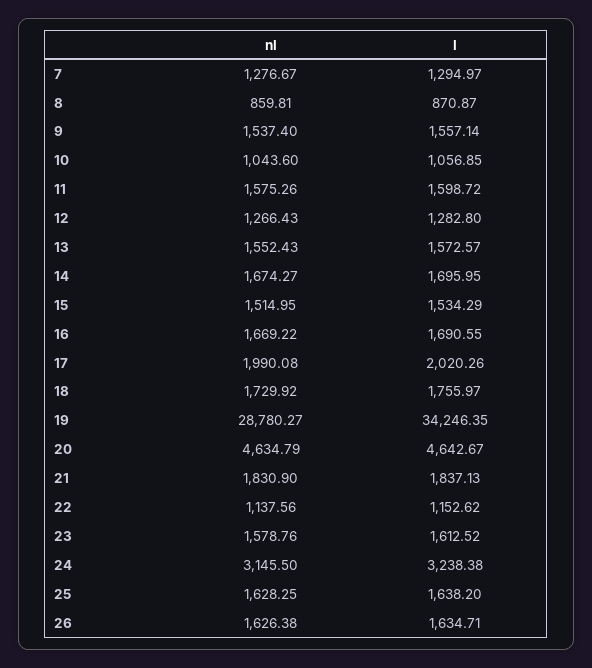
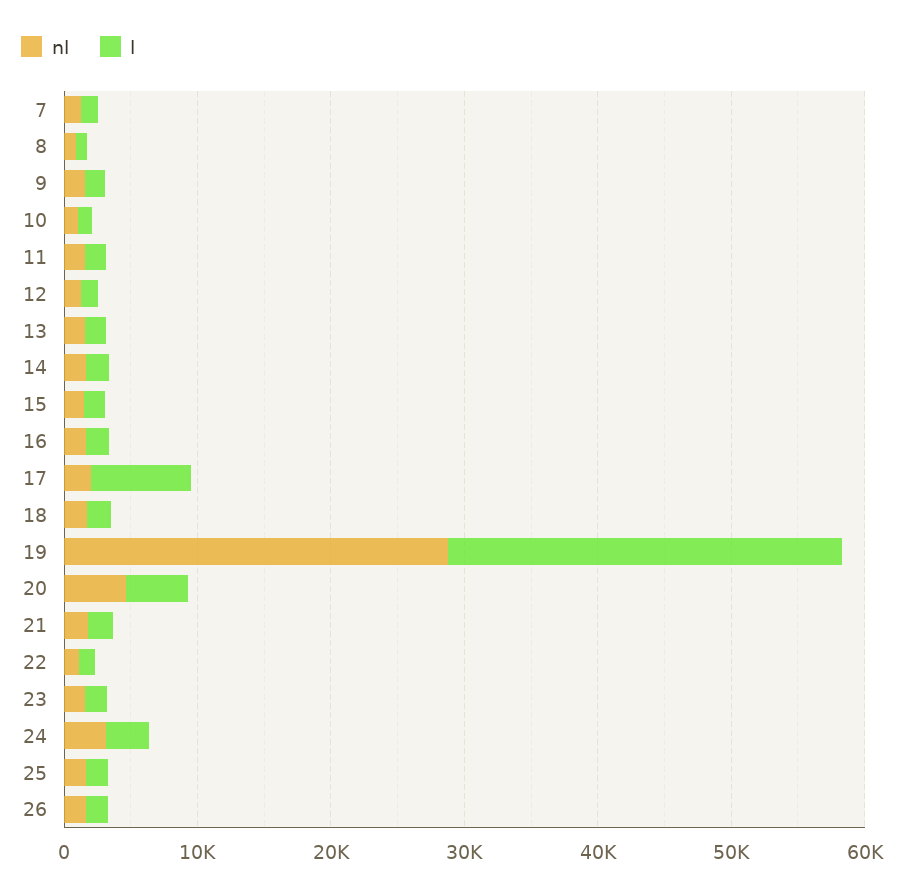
  {
    "nl": {
      "7": 1276.67,
      "8": 859.81,
      "9": 1537.4,
      "10": 1043.6,
      "11": 1575.26,
      "12": 1266.43,
      "13": 1552.43,
      "14": 1674.27,
      "15": 1514.95,
      "16": 1669.22,
      "17": 1990.08,
      "18": 1729.92,
      "19": 28780.27,
      "20": 4634.79,
      "21": 1830.9,
      "22": 1137.56,
      "23": 1578.76,
      "24": 3145.5,
      "25": 1628.25,
      "26": 1626.38
    },
    "l": {
      "7": 1294.97,
      "8": 870.87,
      "9": 1557.14,
      "10": 1056.85,
      "11": 1598.72,
      "12": 1282.8,
      "13": 1572.57,
      "14": 1695.95,
      "15": 1534.29,
      "16": 1690.55,
-     "17": 2020.26,
+     "17": 8000,
      "18": 1755.97,
-     "19": 34246.35,
+     "19": 30000,
      "20": 4642.67,
      "21": 1837.13,
      "22": 1152.62,
      "23": 1612.52,
      "24": 3238.38,
      "25": 1638.2,
      "26": 1634.71
    }
  }

